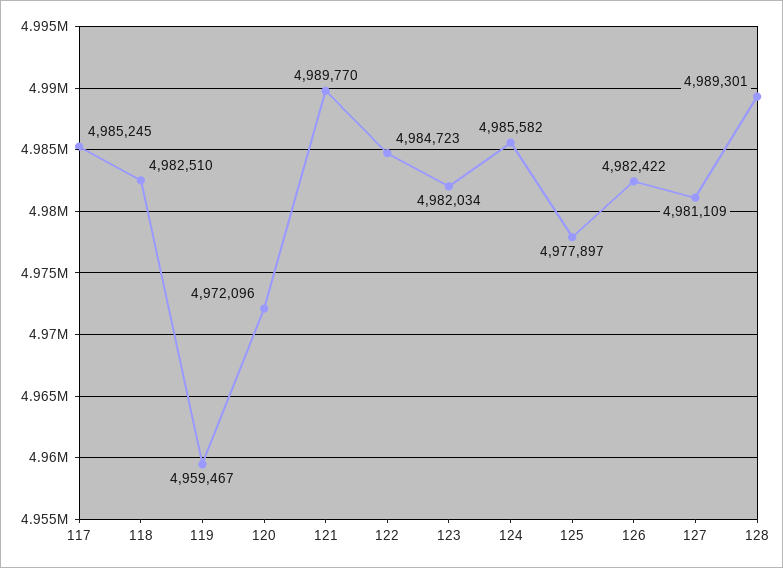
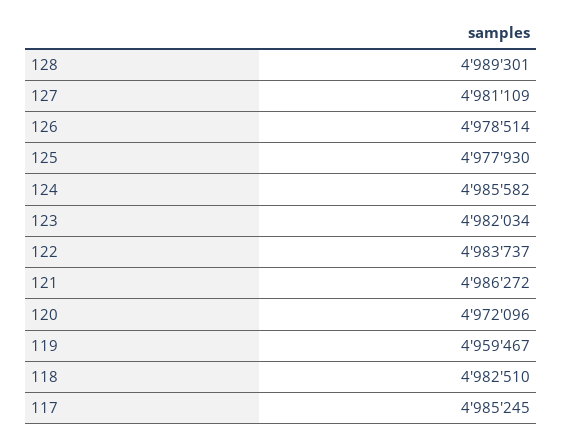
  {
    "117": 4985245,
    "118": 4982510,
    "119": 4959467,
    "120": 4972096,
-   "121": 4989770,
+   "121": 4986272,
-   "122": 4984723,
+   "122": 4983737,
    "123": 4982034,
    "124": 4985582,
-   "125": 4977897,
+   "125": 4977930,
-   "126": 4982422,
+   "126": 4978514,
    "127": 4981109,
    "128": 4989301
  }

